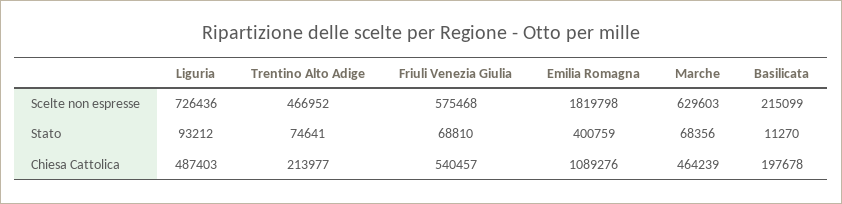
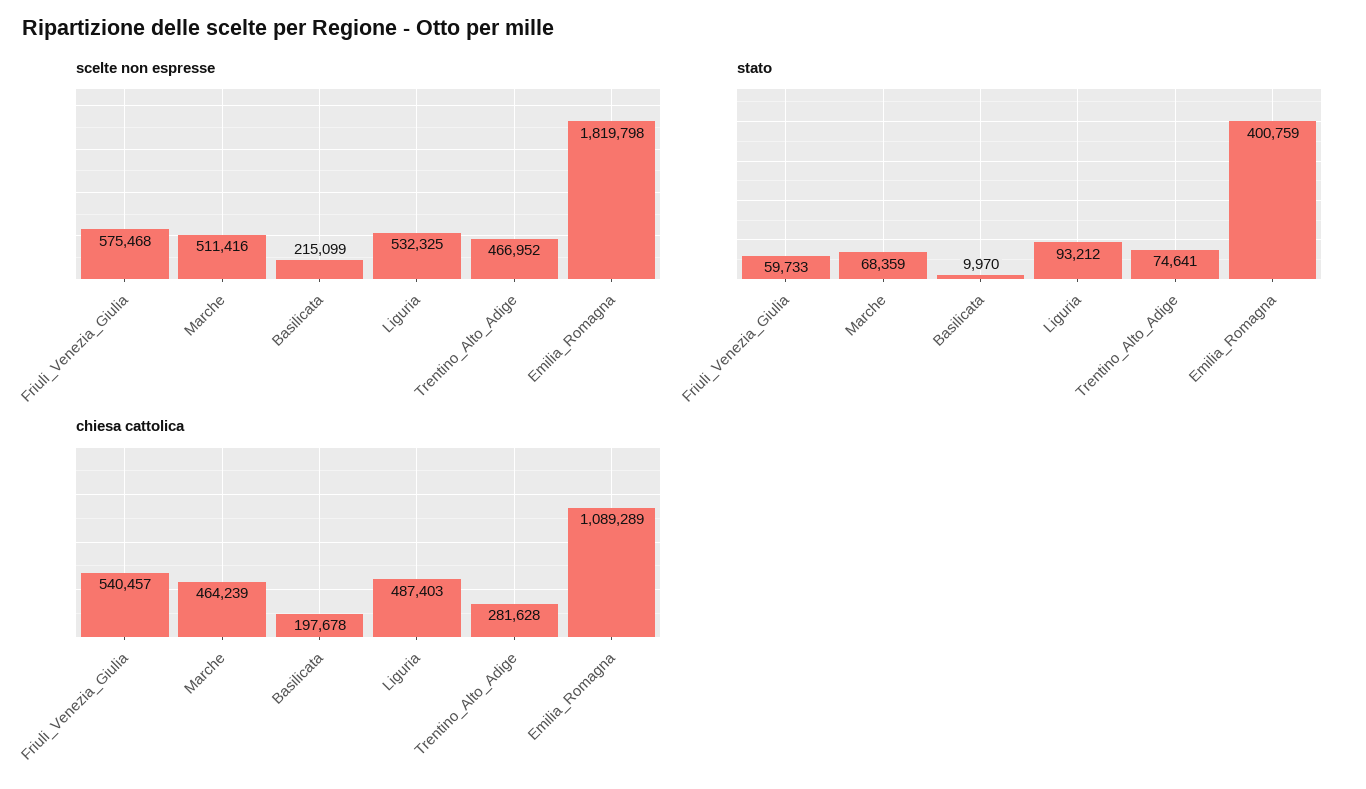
  {
    "Scelte non espresse": {
-     "Liguria": 726436,
+     "Liguria": 532325,
      "Trentino Alto Adige": 466952,
      "Friuli Venezia Giulia": 575468,
      "Emilia Romagna": 1819798,
-     "Marche": 629603,
+     "Marche": 511416,
      "Basilicata": 215099
    },
    "Stato": {
      "Liguria": 93212,
      "Trentino Alto Adige": 74641,
-     "Friuli Venezia Giulia": 68810,
+     "Friuli Venezia Giulia": 59733,
      "Emilia Romagna": 400759,
-     "Marche": 68356,
+     "Marche": 68359,
-     "Basilicata": 11270
+     "Basilicata": 9970
    },
    "Chiesa Cattolica": {
      "Liguria": 487403,
-     "Trentino Alto Adige": 213977,
+     "Trentino Alto Adige": 281628,
      "Friuli Venezia Giulia": 540457,
-     "Emilia Romagna": 1089276,
+     "Emilia Romagna": 1089289,
      "Marche": 464239,
      "Basilicata": 197678
    }
  }

